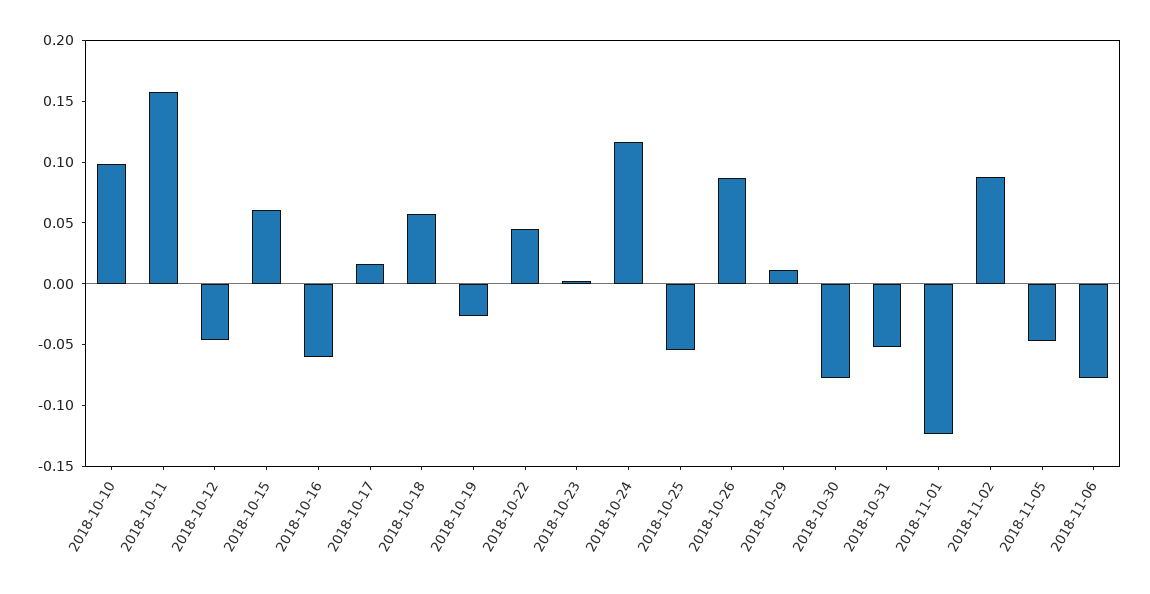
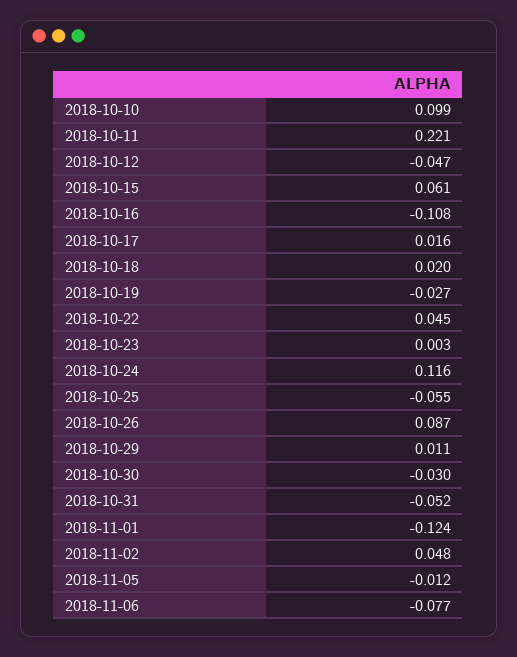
  {
    "2018-10-10": 0.099,
-   "2018-10-11": 0.16,
+   "2018-10-11": 0.221,
    "2018-10-12": -0.047,
    "2018-10-15": 0.061,
-   "2018-10-16": -0.06,
+   "2018-10-16": -0.108,
    "2018-10-17": 0.016,
-   "2018-10-18": 0.06,
+   "2018-10-18": 0.02,
    "2018-10-19": -0.027,
    "2018-10-22": 0.045,
    "2018-10-23": 0.003,
    "2018-10-24": 0.116,
    "2018-10-25": -0.055,
    "2018-10-26": 0.087,
    "2018-10-29": 0.011,
-   "2018-10-30": -0.08,
+   "2018-10-30": -0.03,
    "2018-10-31": -0.052,
    "2018-11-01": -0.124,
-   "2018-11-02": 0.09,
+   "2018-11-02": 0.048,
-   "2018-11-05": -0.05,
+   "2018-11-05": -0.012,
    "2018-11-06": -0.077
  }

